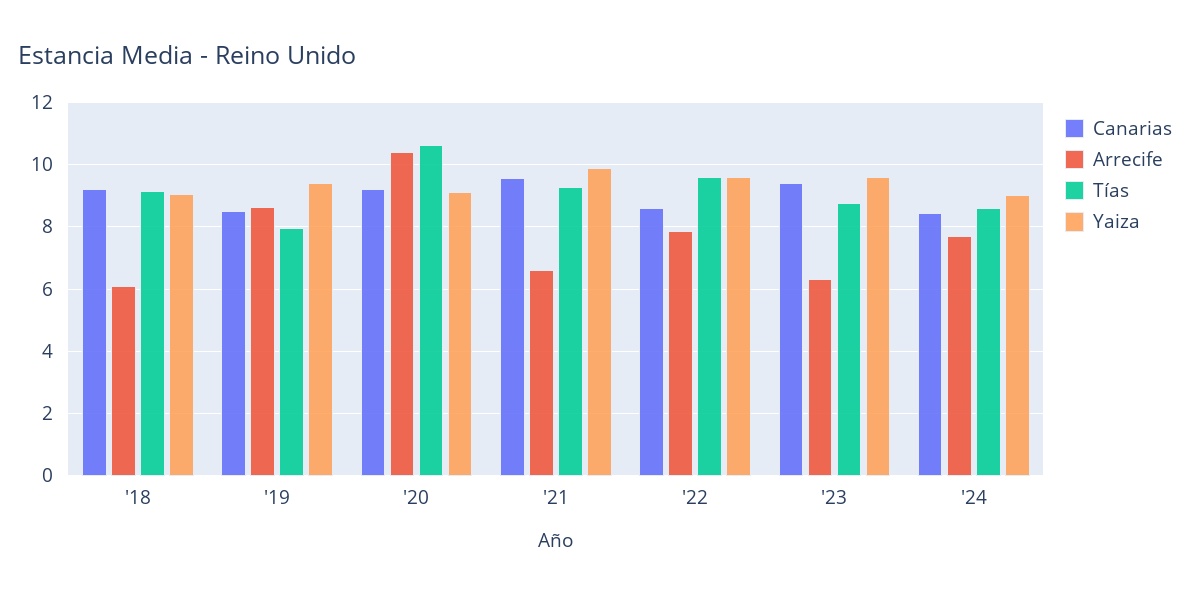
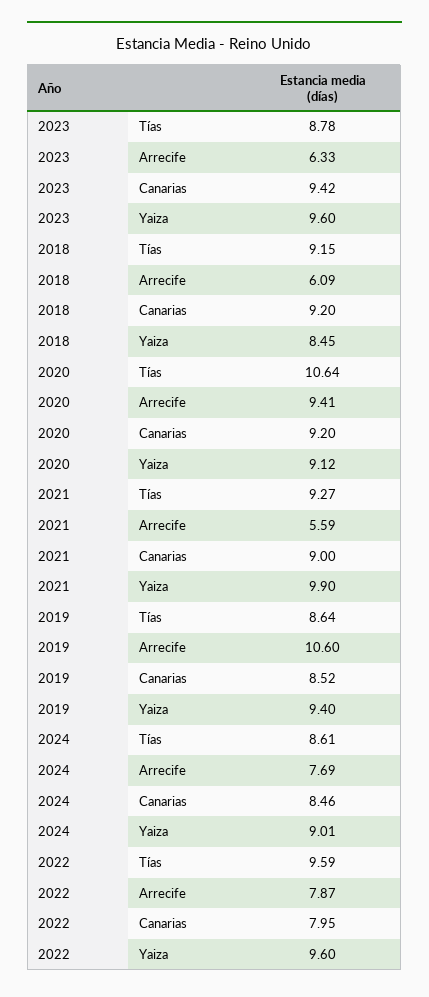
  {
    "Canarias": {
      "'18": 9.2,
      "'19": 8.52,
      "'20": 9.2,
-     "'21": 9.6,
+     "'21": 9,
-     "'22": 8.6,
+     "'22": 7.95,
      "'23": 9.42,
      "'24": 8.46
    },
    "Arrecife": {
      "'18": 6.09,
-     "'19": 8.6,
+     "'19": 10.6,
-     "'20": 10.4,
+     "'20": 9.41,
-     "'21": 6.6,
+     "'21": 5.59,
      "'22": 7.87,
      "'23": 6.33,
      "'24": 7.69
    },
    "Tías": {
      "'18": 9.15,
-     "'19": 8,
+     "'19": 8.64,
      "'20": 10.64,
      "'21": 9.27,
      "'22": 9.59,
      "'23": 8.78,
      "'24": 8.61
    },
    "Yaiza": {
-     "'18": 9,
+     "'18": 8.45,
      "'19": 9.4,
      "'20": 9.12,
      "'21": 9.9,
      "'22": 9.6,
      "'23": 9.6,
      "'24": 9.01
    }
  }

